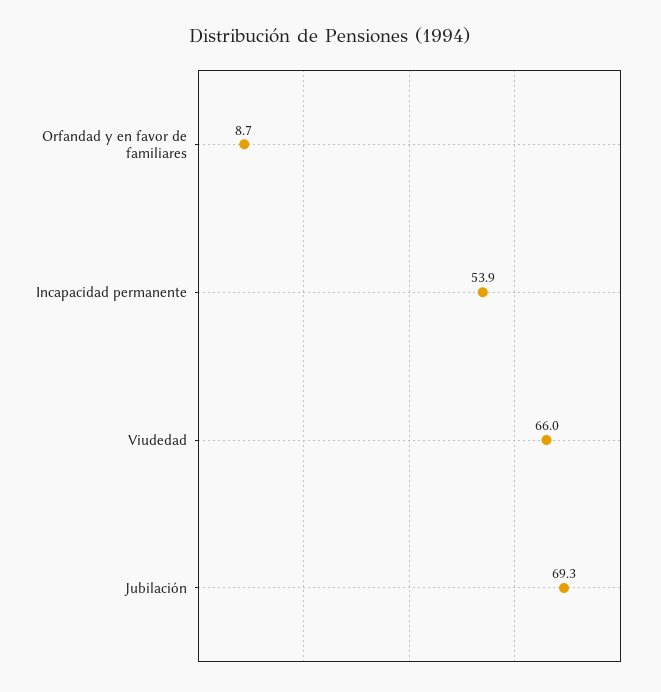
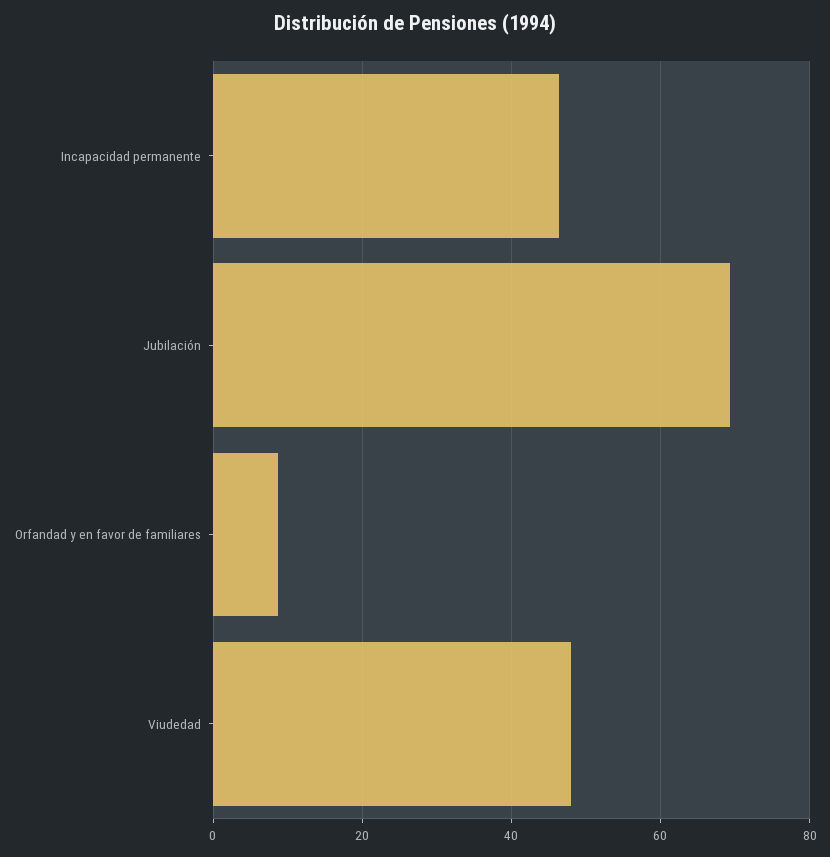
  {
    "Orfandad y en favor de familiares": 8.7,
-   "Incapacidad permanente": 53.9,
+   "Incapacidad permanente": 46,
-   "Viudedad": 66,
+   "Viudedad": 48,
    "Jubilación": 69.3
  }

